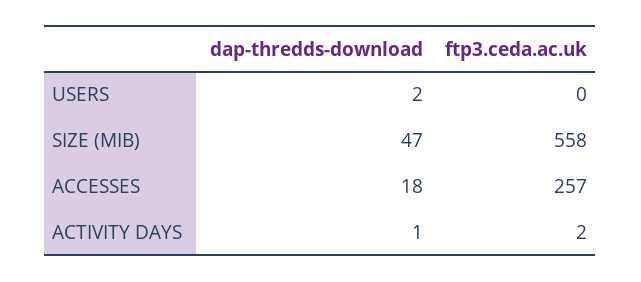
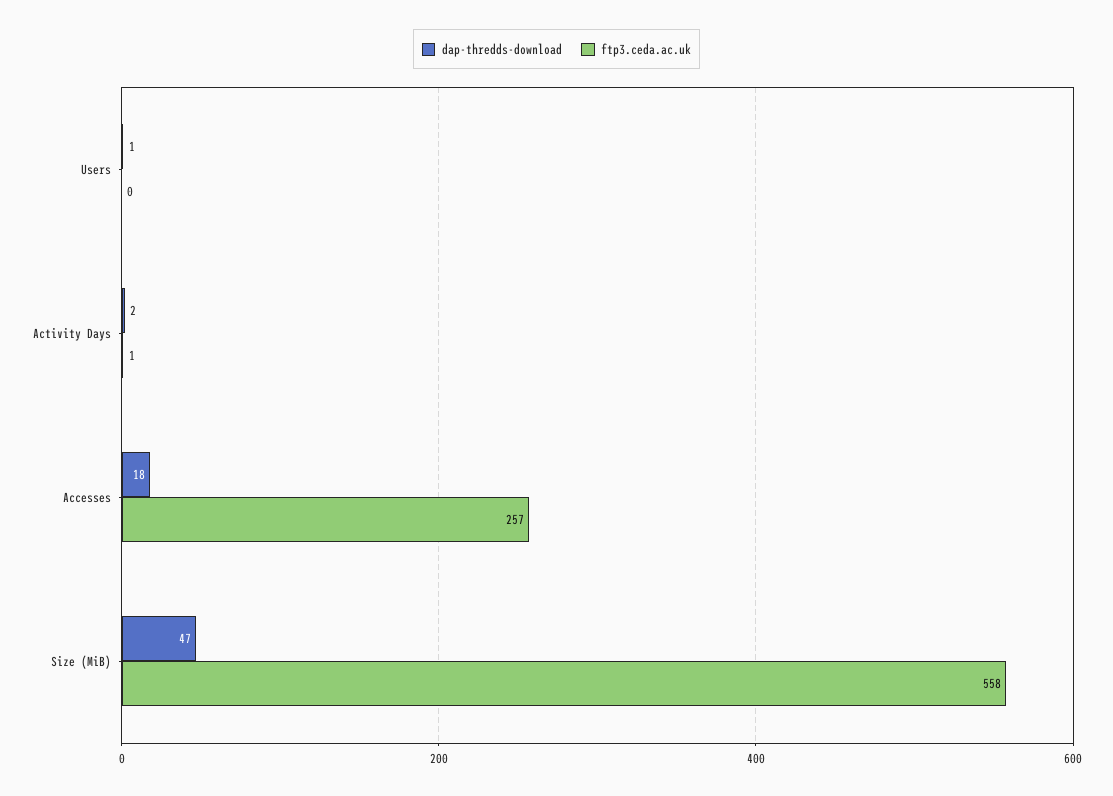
  {
    "dap-thredds-download": {
-     "USERS": 2,
+     "USERS": 1,
      "SIZE (MIB)": 47,
      "ACCESSES": 18,
-     "ACTIVITY DAYS": 1
+     "ACTIVITY DAYS": 2
    },
    "ftp3.ceda.ac.uk": {
      "USERS": 0,
      "SIZE (MIB)": 558,
      "ACCESSES": 257,
-     "ACTIVITY DAYS": 2
+     "ACTIVITY DAYS": 1
    }
  }

